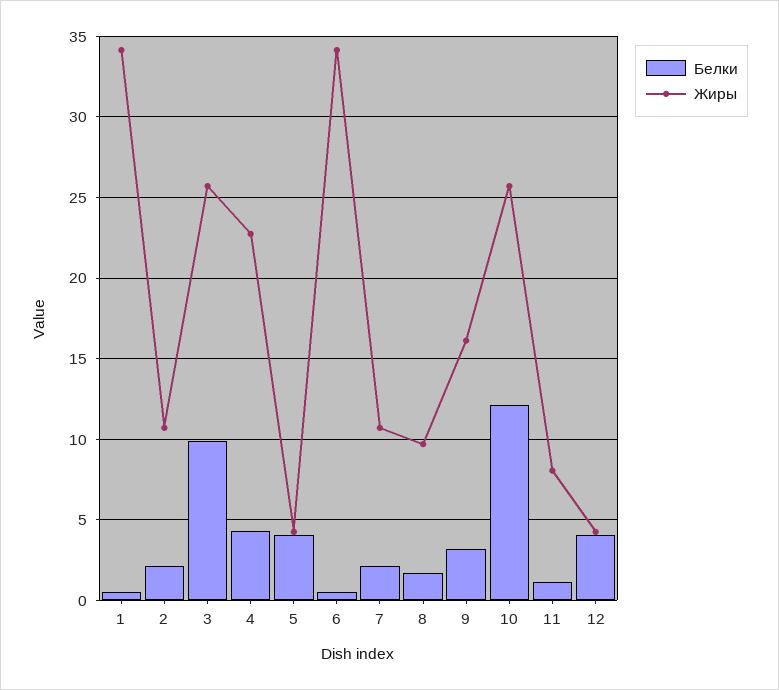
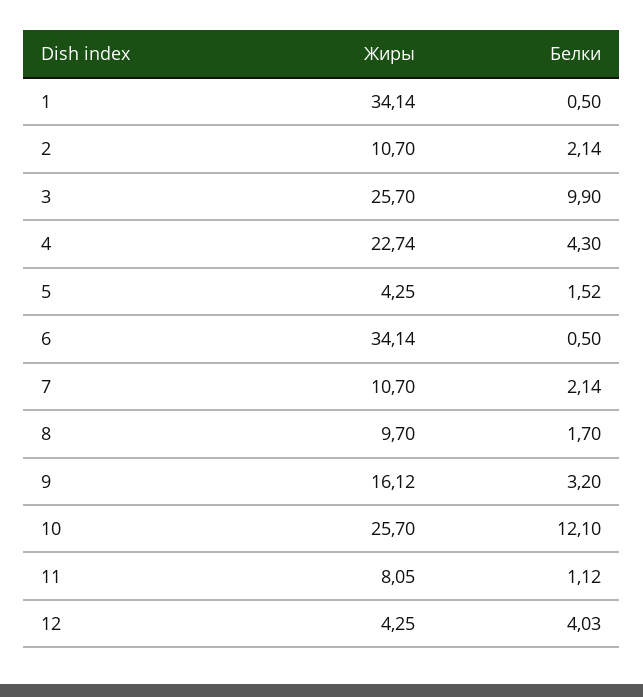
  {
    "Белки": {
      "1": 0.5,
      "2": 2.14,
      "3": 9.9,
      "4": 4.3,
-     "5": 4,
+     "5": 1.52,
      "6": 0.5,
      "7": 2.14,
      "8": 1.7,
      "9": 3.2,
      "10": 12.1,
      "11": 1.12,
      "12": 4.03
    },
    "Жиры": {
      "1": 34.14,
      "2": 10.7,
      "3": 25.7,
      "4": 22.74,
      "5": 4.25,
      "6": 34.14,
      "7": 10.7,
      "8": 9.7,
      "9": 16.12,
      "10": 25.7,
      "11": 8.05,
      "12": 4.25
    }
  }

